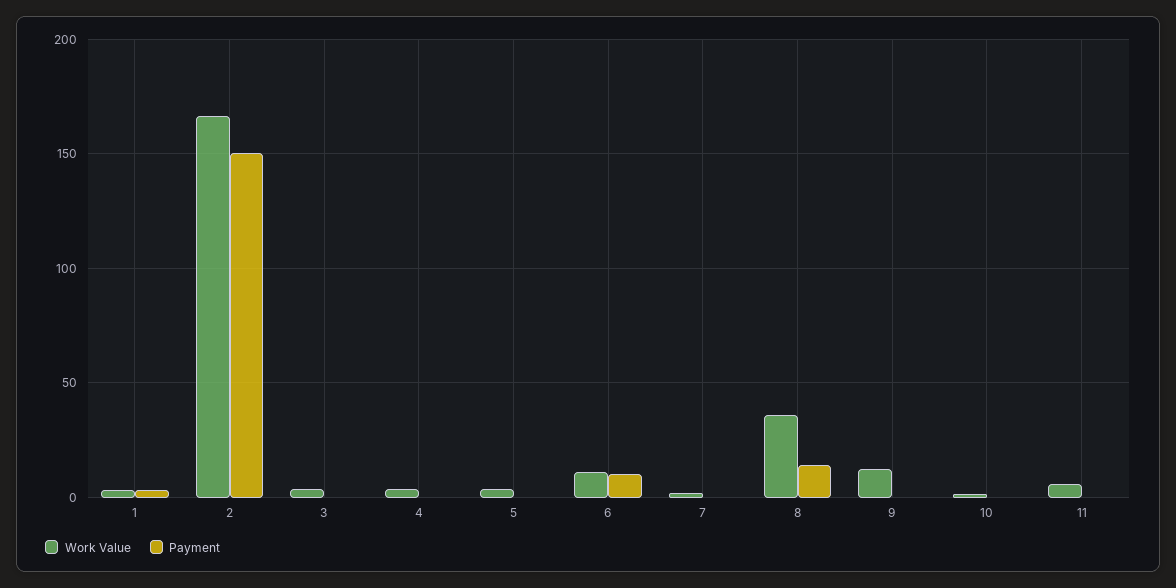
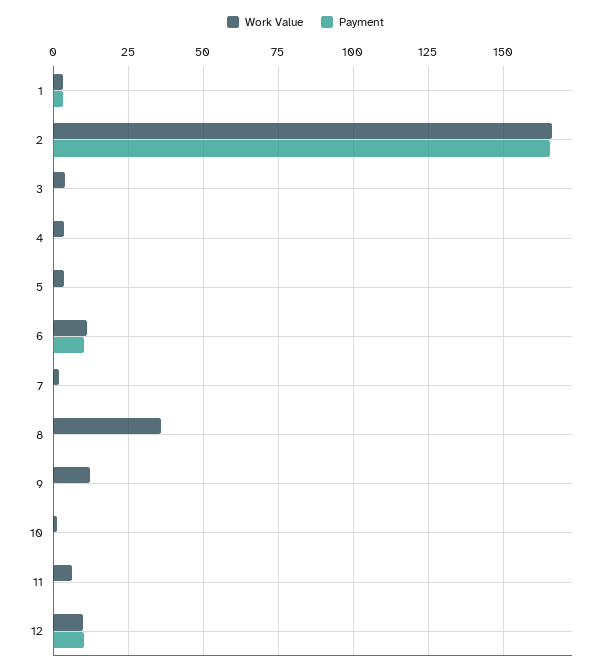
  {
    "Work Value": {
      "1": 2.5,
      "2": 167.5,
      "3": 5,
      "4": 2.5,
      "5": 2.5,
      "6": 12.5,
      "7": 2.5,
      "8": 35,
      "9": 12.5,
      "10": 2.5,
-     "11": 5
+     "11": 5,
+     "12": 10
    },
    "Payment": {
      "1": 2.5,
-     "2": 150,
+     "2": 165,
      "3": 0,
      "4": 0,
      "5": 0,
      "6": 10,
      "7": 0,
-     "8": 15,
+     "8": 0,
      "9": 0,
      "10": 0,
-     "11": 0
+     "11": 0,
+     "12": 10
    }
  }

